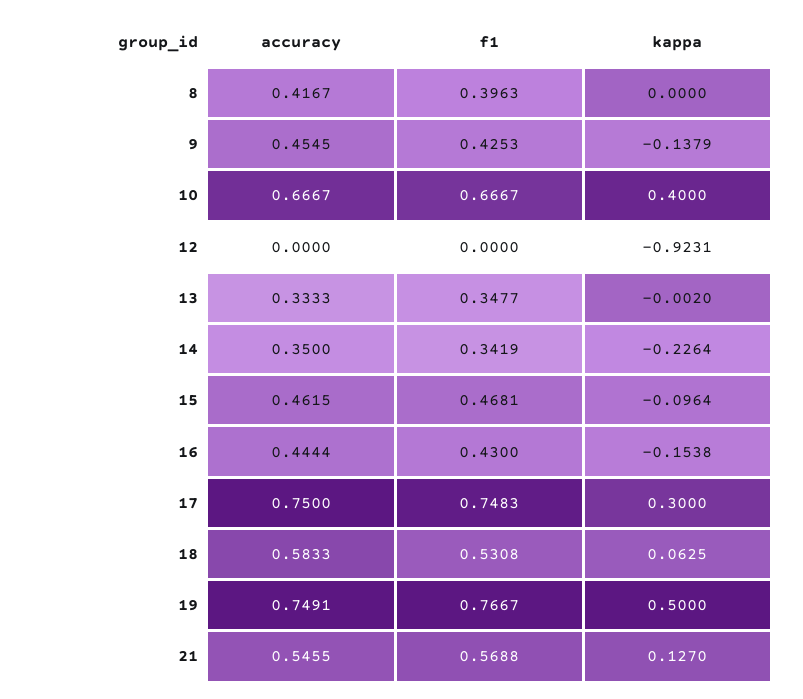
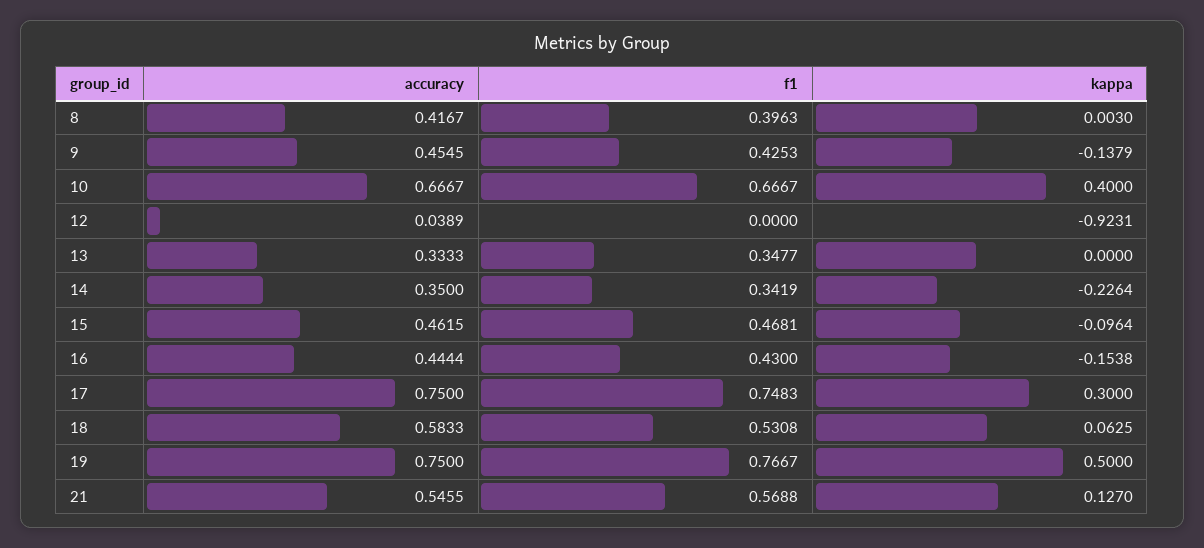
  {
    "accuracy": {
      "8": 0.4167,
      "9": 0.4545,
      "10": 0.6667,
-     "12": 0,
+     "12": 0.0389,
      "13": 0.3333,
      "14": 0.35,
      "15": 0.4615,
      "16": 0.4444,
      "17": 0.75,
      "18": 0.5833,
-     "19": 0.7491,
+     "19": 0.75,
      "21": 0.5455
    },
    "f1": {
      "8": 0.3963,
      "9": 0.4253,
      "10": 0.6667,
      "12": 0,
      "13": 0.3477,
      "14": 0.3419,
      "15": 0.4681,
      "16": 0.43,
      "17": 0.7483,
      "18": 0.5308,
      "19": 0.7667,
      "21": 0.5688
    },
    "kappa": {
-     "8": 0,
+     "8": 0.003,
      "9": -0.1379,
      "10": 0.4,
      "12": -0.9231,
-     "13": -0.002,
+     "13": 0,
      "14": -0.2264,
      "15": -0.0964,
      "16": -0.1538,
      "17": 0.3,
      "18": 0.0625,
      "19": 0.5,
      "21": 0.127
    }
  }

